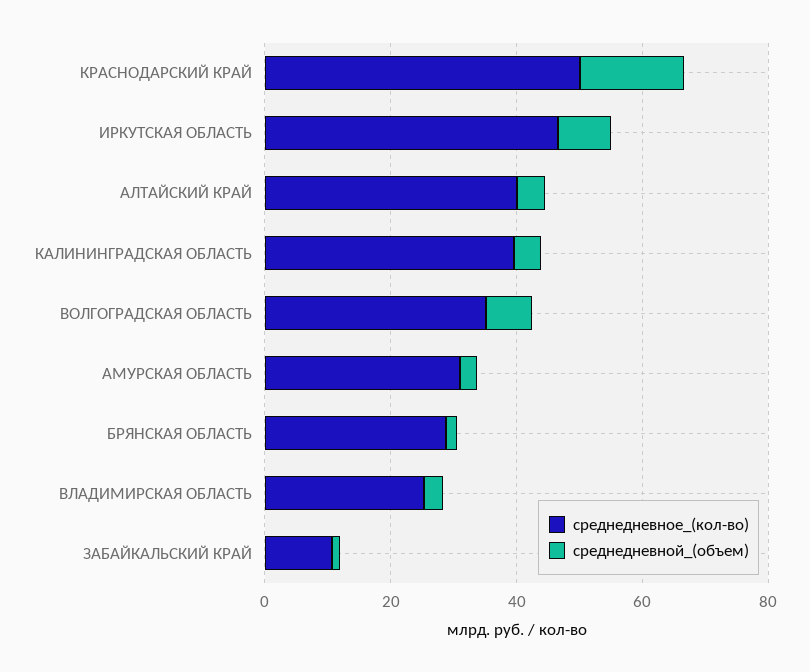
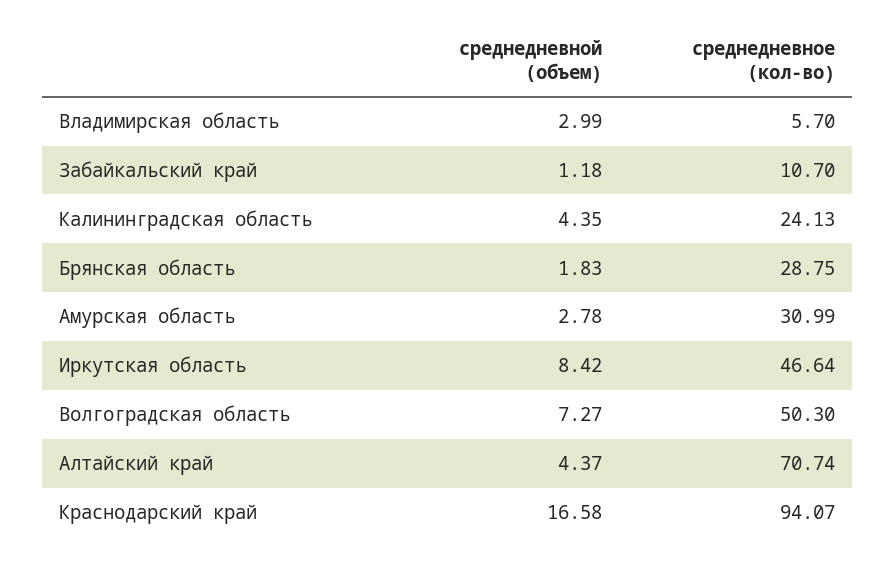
  {
    "среднедневное_(кол-во)": {
-     "КРАСНОДАРСКИЙ КРАЙ": 50,
+     "КРАСНОДАРСКИЙ КРАЙ": 94.07,
      "ИРКУТСКАЯ ОБЛАСТЬ": 46.64,
-     "АЛТАЙСКИЙ КРАЙ": 40,
+     "АЛТАЙСКИЙ КРАЙ": 70.74,
-     "КАЛИНИНГРАДСКАЯ ОБЛАСТЬ": 40,
+     "КАЛИНИНГРАДСКАЯ ОБЛАСТЬ": 24.13,
-     "ВОЛГОГРАДСКАЯ ОБЛАСТЬ": 35,
+     "ВОЛГОГРАДСКАЯ ОБЛАСТЬ": 50.3,
      "АМУРСКАЯ ОБЛАСТЬ": 30.99,
      "БРЯНСКАЯ ОБЛАСТЬ": 28.75,
-     "ВЛАДИМИРСКАЯ ОБЛАСТЬ": 25,
+     "ВЛАДИМИРСКАЯ ОБЛАСТЬ": 5.7,
      "ЗАБАЙКАЛЬСКИЙ КРАЙ": 10.7
    },
    "среднедневной_(объем)": {
      "КРАСНОДАРСКИЙ КРАЙ": 16.58,
      "ИРКУТСКАЯ ОБЛАСТЬ": 8.42,
      "АЛТАЙСКИЙ КРАЙ": 4.37,
      "КАЛИНИНГРАДСКАЯ ОБЛАСТЬ": 4.35,
      "ВОЛГОГРАДСКАЯ ОБЛАСТЬ": 7.27,
      "АМУРСКАЯ ОБЛАСТЬ": 2.78,
      "БРЯНСКАЯ ОБЛАСТЬ": 1.83,
      "ВЛАДИМИРСКАЯ ОБЛАСТЬ": 2.99,
      "ЗАБАЙКАЛЬСКИЙ КРАЙ": 1.18
    }
  }

